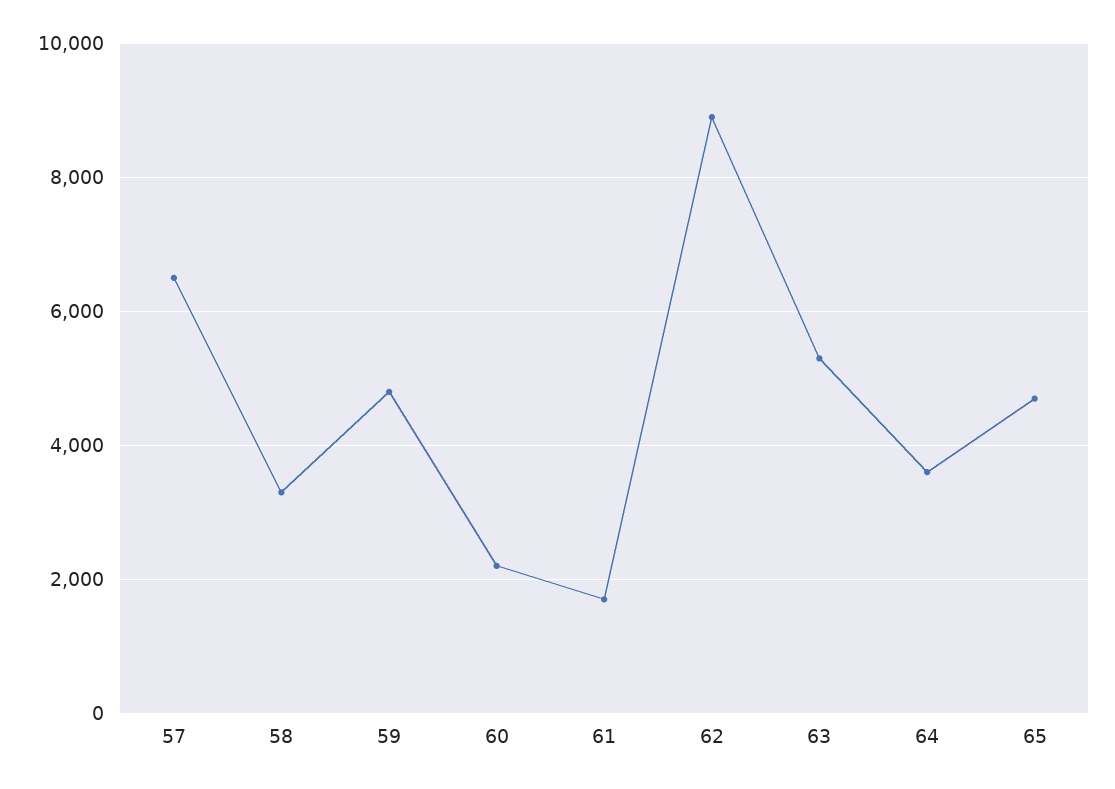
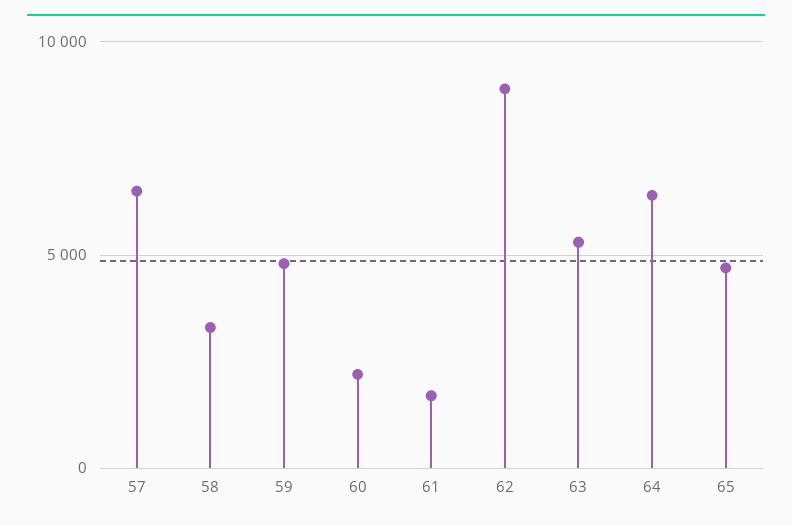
  {
    "57": 6600,
    "58": 3400,
    "59": 4800,
    "60": 2200,
    "61": 1800,
    "62": 9000,
    "63": 5400,
-   "64": 3600,
+   "64": 6500,
    "65": 4800
  }

